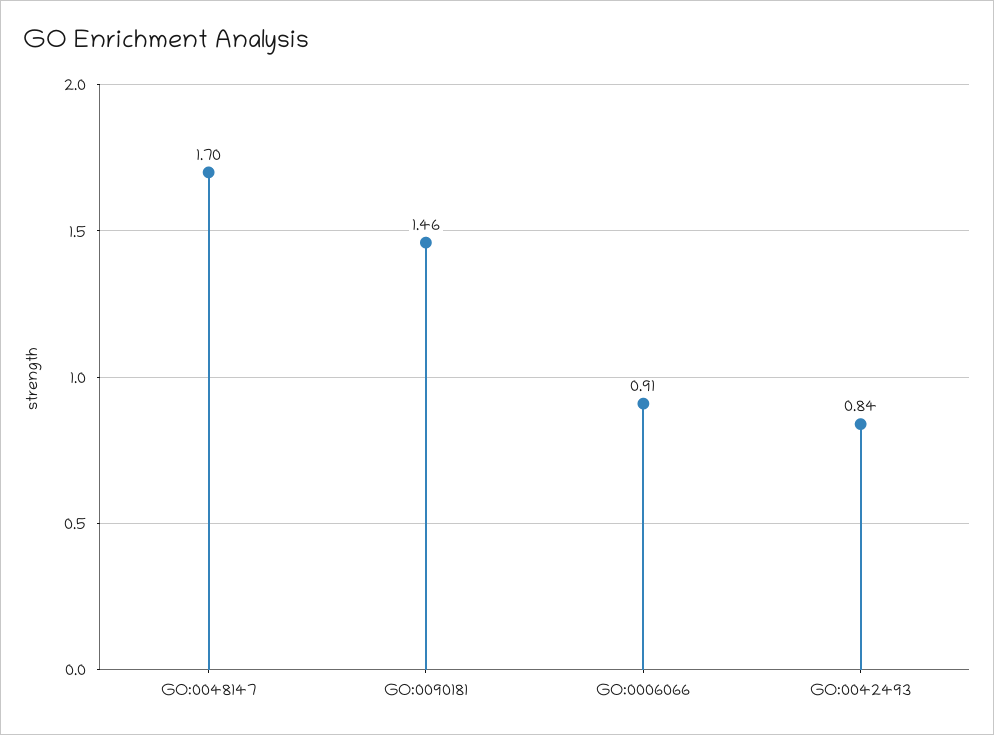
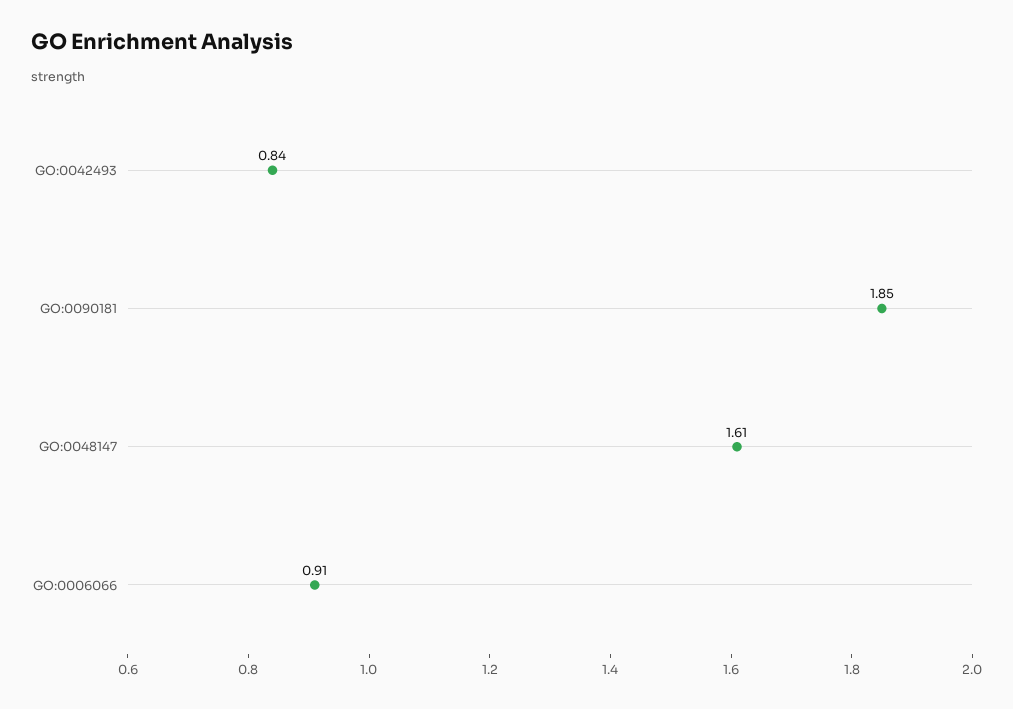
  {
-   "GO:0048147": 1.7,
+   "GO:0048147": 1.61,
-   "GO:0090181": 1.46,
+   "GO:0090181": 1.85,
    "GO:0006066": 0.91,
    "GO:0042493": 0.84
  }

